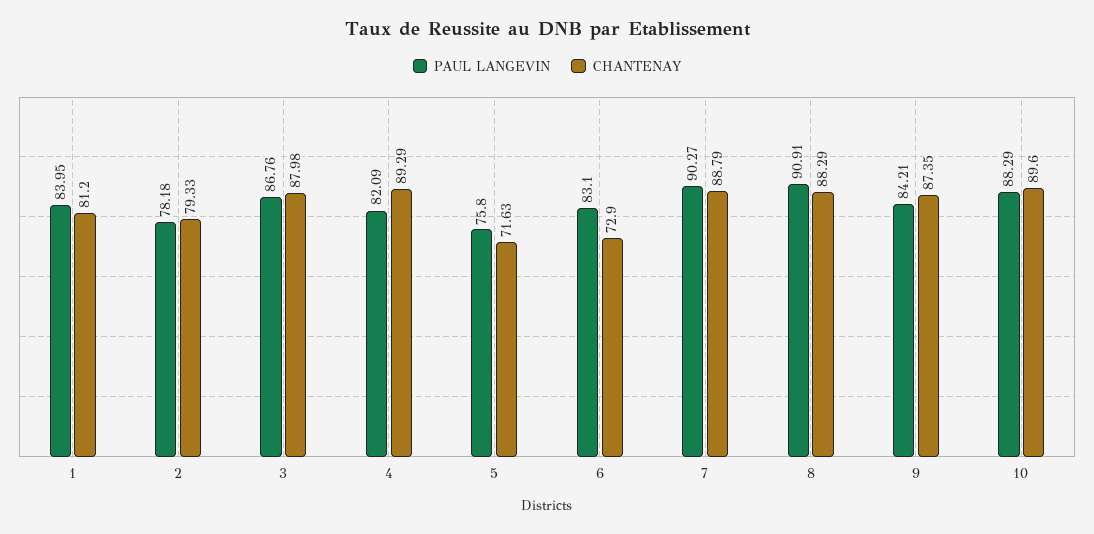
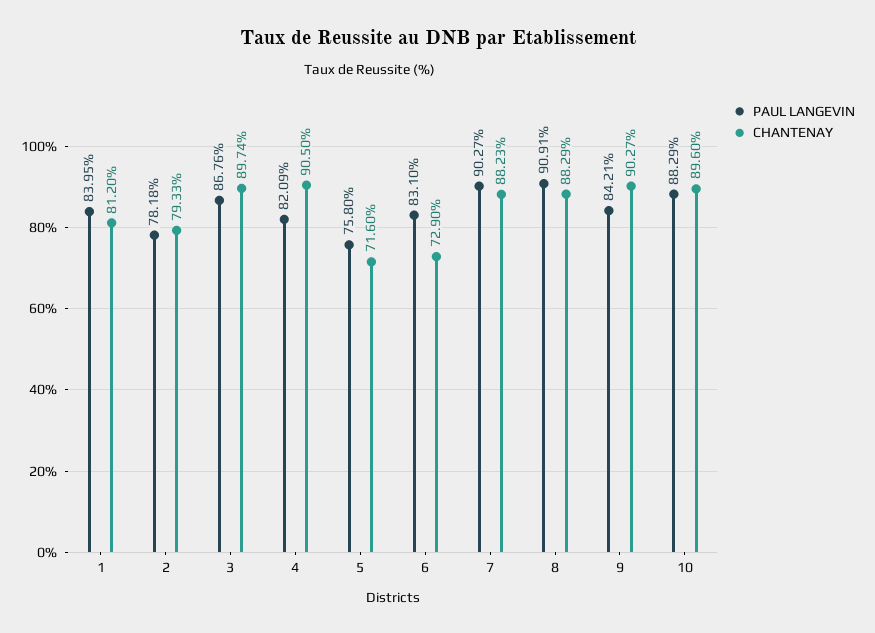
  {
    "PAUL LANGEVIN": {
      "1": 83.95,
      "2": 78.18,
      "3": 86.76,
      "4": 82.09,
      "5": 75.8,
      "6": 83.1,
      "7": 90.27,
      "8": 90.91,
      "9": 84.21,
      "10": 88.29
    },
    "CHANTENAY": {
      "1": 81.2,
      "2": 79.33,
-     "3": 87.98,
+     "3": 89.74,
-     "4": 89.29,
+     "4": 90.5,
-     "5": 71.63,
+     "5": 71.6,
      "6": 72.9,
-     "7": 88.79,
+     "7": 88.23,
      "8": 88.29,
-     "9": 87.35,
+     "9": 90.27,
      "10": 89.6
    }
  }

